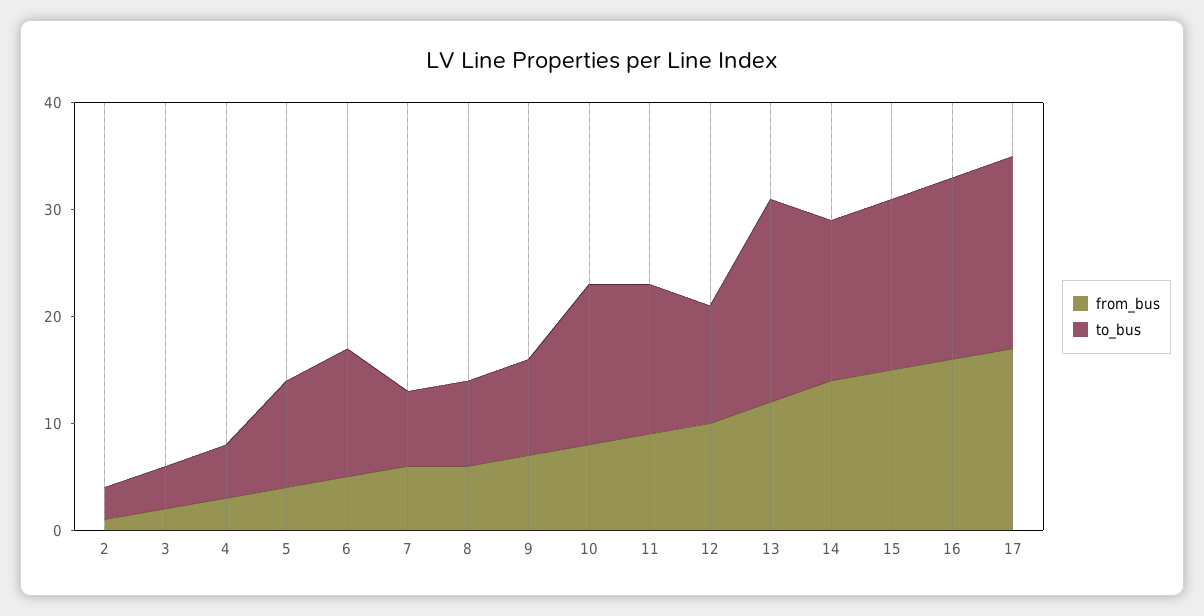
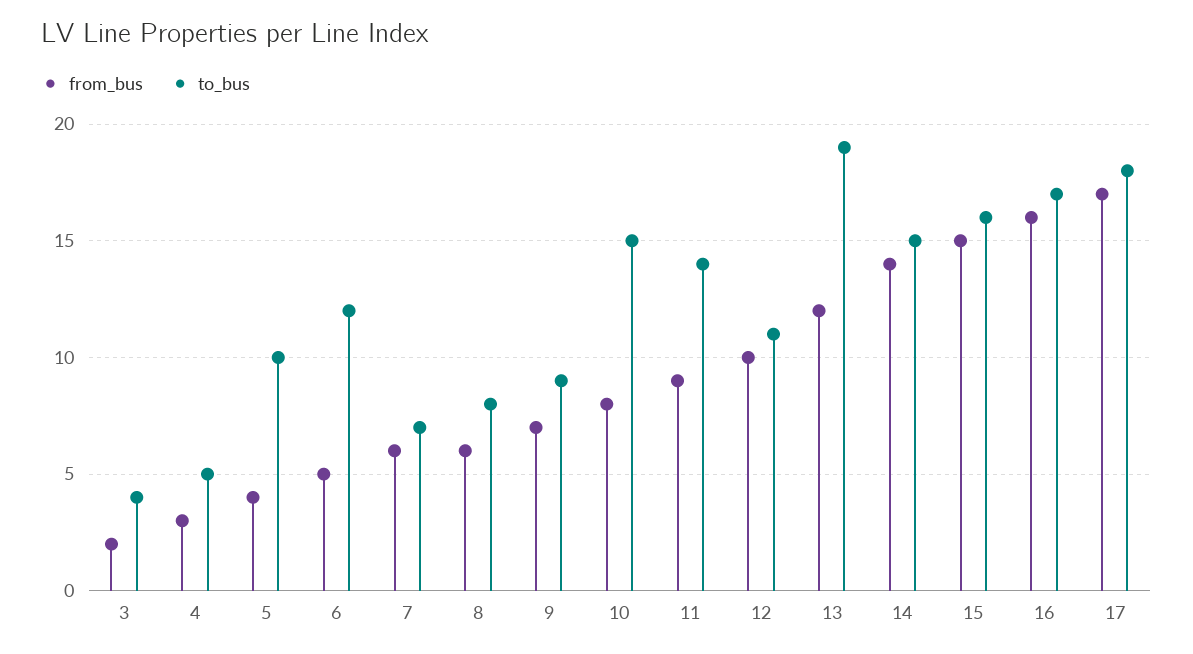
  {
    "from_bus": {
-     "2": 1,
      "3": 2,
      "4": 3,
      "5": 4,
      "6": 5,
      "7": 6,
      "8": 6,
      "9": 7,
      "10": 8,
      "11": 9,
      "12": 10,
      "13": 12,
      "14": 14,
      "15": 15,
      "16": 16,
      "17": 17
    },
    "to_bus": {
-     "2": 3,
      "3": 4,
      "4": 5,
      "5": 10,
      "6": 12,
      "7": 7,
      "8": 8,
      "9": 9,
      "10": 15,
      "11": 14,
      "12": 11,
      "13": 19,
      "14": 15,
      "15": 16,
      "16": 17,
      "17": 18
    }
  }

